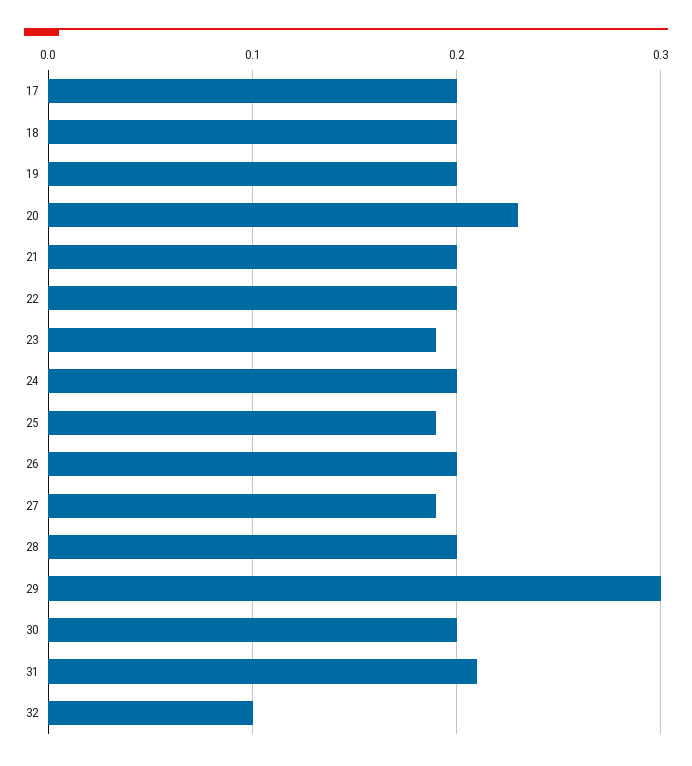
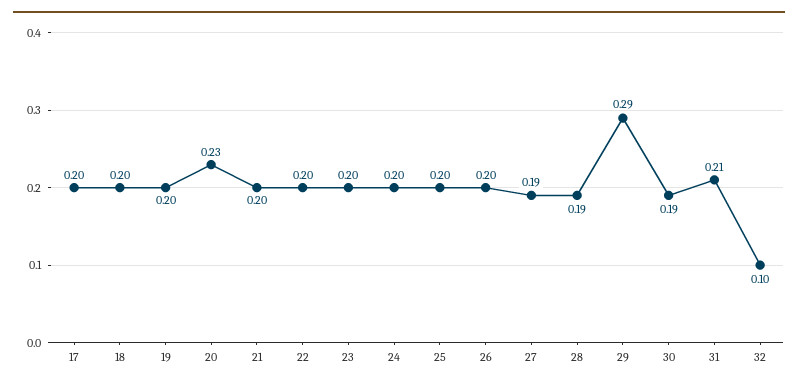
  {
    "17": 0.2,
    "18": 0.2,
    "19": 0.2,
    "20": 0.23,
    "21": 0.2,
    "22": 0.2,
-   "23": 0.19,
+   "23": 0.2,
    "24": 0.2,
-   "25": 0.19,
+   "25": 0.2,
    "26": 0.2,
    "27": 0.19,
-   "28": 0.2,
+   "28": 0.19,
-   "29": 0.3,
+   "29": 0.29,
-   "30": 0.2,
+   "30": 0.19,
    "31": 0.21,
    "32": 0.1
  }

